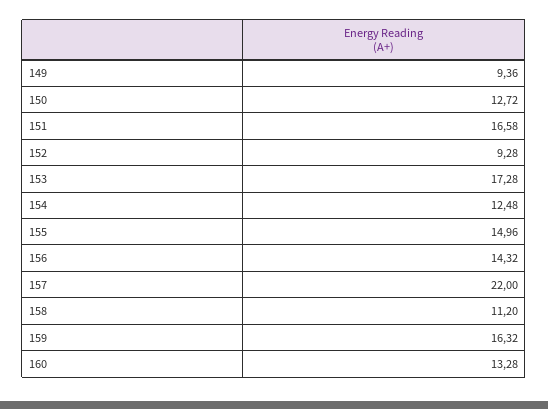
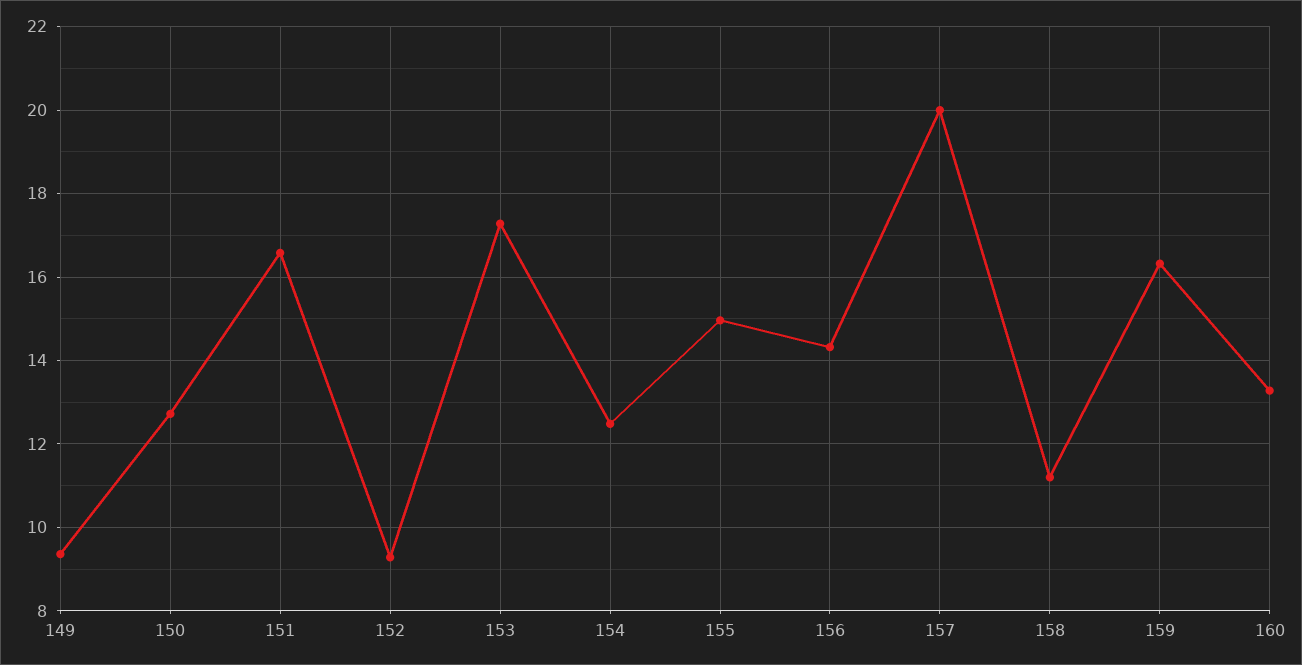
  {
    "149": 9.36,
    "150": 12.72,
    "151": 16.58,
    "152": 9.28,
    "153": 17.28,
    "154": 12.48,
    "155": 14.96,
    "156": 14.32,
-   "157": 22,
+   "157": 20,
    "158": 11.2,
    "159": 16.32,
    "160": 13.28
  }

